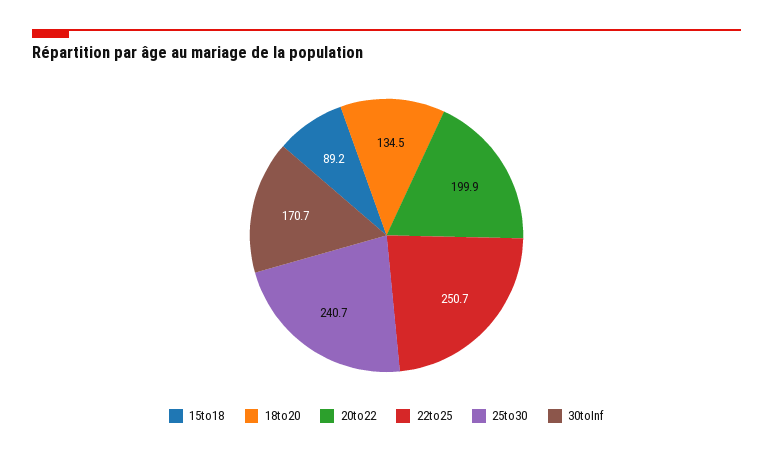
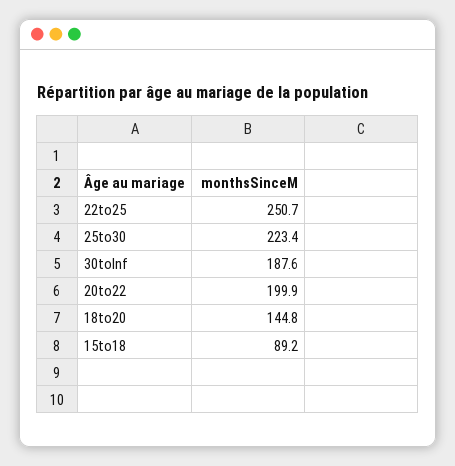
  {
    "15to18": 89.2,
-   "18to20": 134.5,
+   "18to20": 144.8,
    "20to22": 199.9,
    "22to25": 250.7,
-   "25to30": 240.7,
+   "25to30": 223.4,
-   "30toInf": 170.7
+   "30toInf": 187.6
  }

